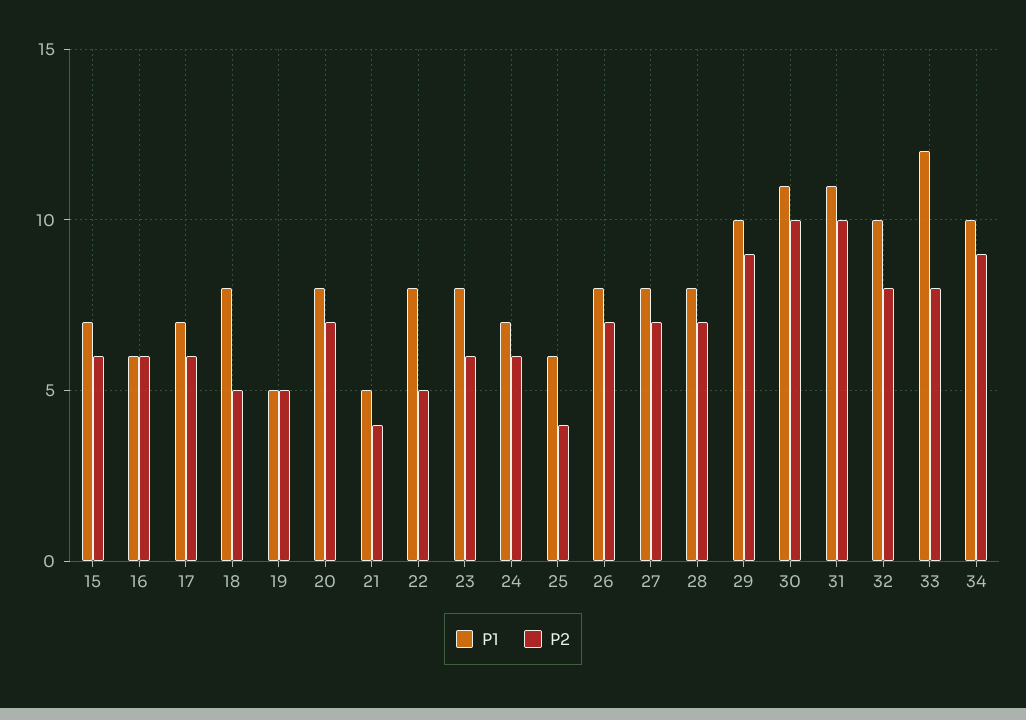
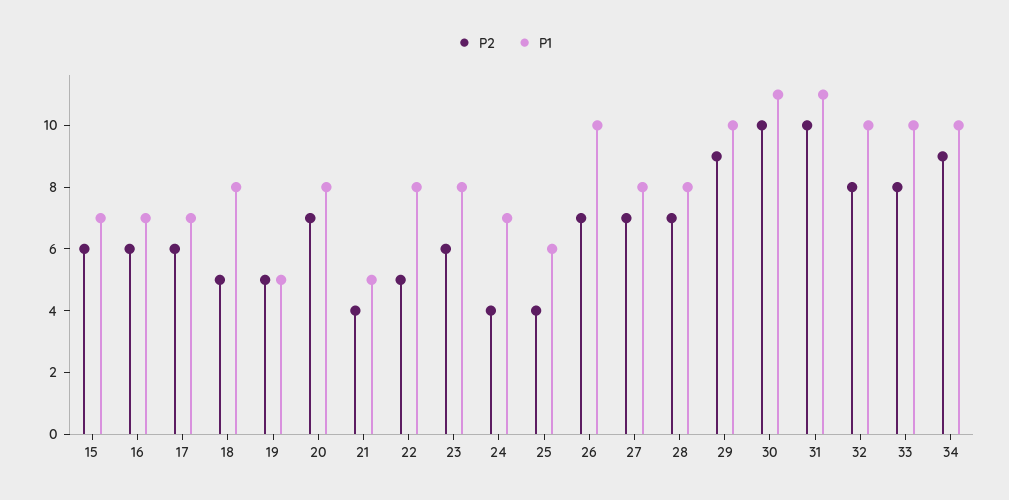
  {
    "P1": {
      "15": 7,
-     "16": 6,
+     "16": 7,
      "17": 7,
      "18": 8,
      "19": 5,
      "20": 8,
      "21": 5,
      "22": 8,
      "23": 8,
      "24": 7,
      "25": 6,
-     "26": 8,
+     "26": 10,
      "27": 8,
      "28": 8,
      "29": 10,
      "30": 11,
      "31": 11,
      "32": 10,
-     "33": 12,
+     "33": 10,
      "34": 10
    },
    "P2": {
      "15": 6,
      "16": 6,
      "17": 6,
      "18": 5,
      "19": 5,
      "20": 7,
      "21": 4,
      "22": 5,
      "23": 6,
-     "24": 6,
+     "24": 4,
      "25": 4,
      "26": 7,
      "27": 7,
      "28": 7,
      "29": 9,
      "30": 10,
      "31": 10,
      "32": 8,
      "33": 8,
      "34": 9
    }
  }

